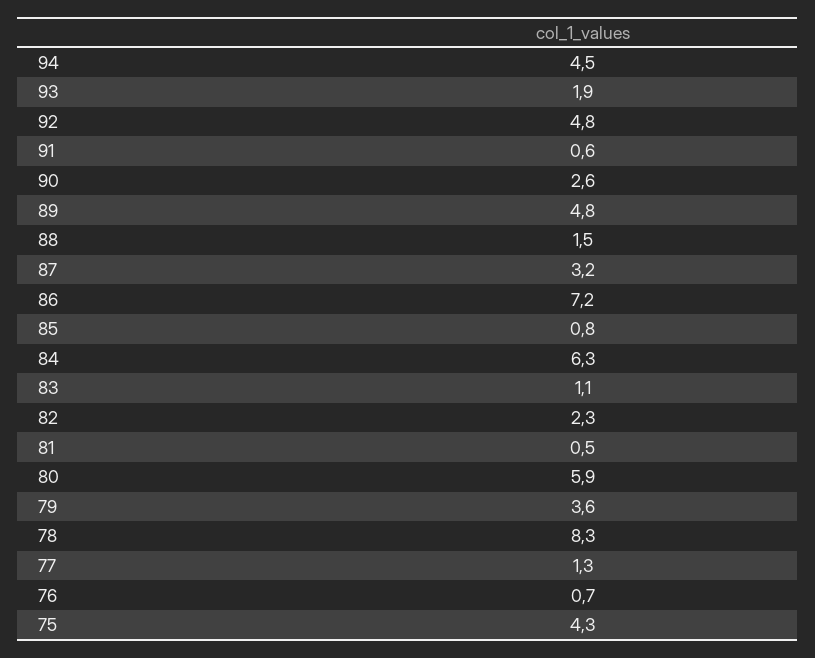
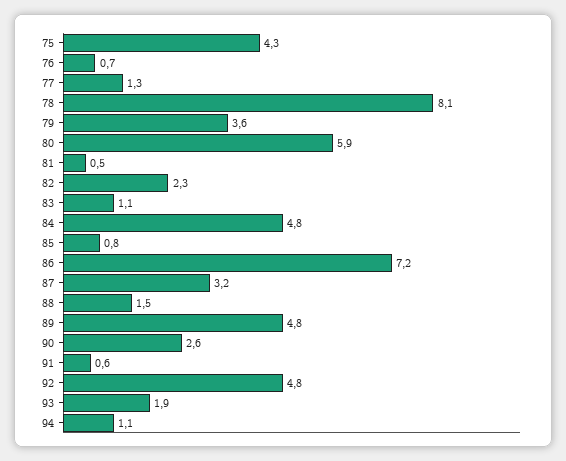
  {
-   "94": 4.5,
+   "94": 1.1,
    "93": 1.9,
    "92": 4.8,
    "91": 0.6,
    "90": 2.6,
    "89": 4.8,
    "88": 1.5,
    "87": 3.2,
    "86": 7.2,
    "85": 0.8,
-   "84": 6.3,
+   "84": 4.8,
    "83": 1.1,
    "82": 2.3,
    "81": 0.5,
    "80": 5.9,
    "79": 3.6,
-   "78": 8.3,
+   "78": 8.1,
    "77": 1.3,
    "76": 0.7,
    "75": 4.3
  }

